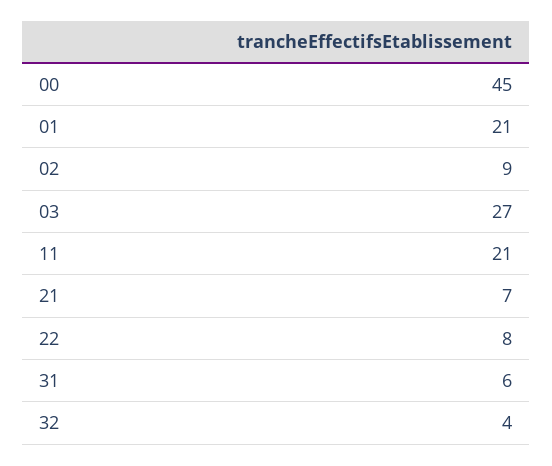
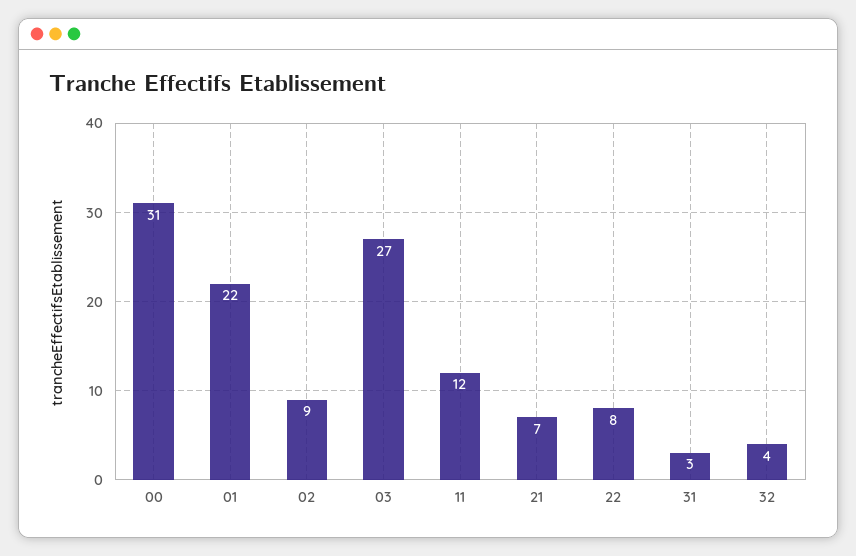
  {
-   "00": 45,
+   "00": 31,
-   "01": 21,
+   "01": 22,
    "02": 9,
    "03": 27,
-   "11": 21,
+   "11": 12,
    "21": 7,
    "22": 8,
-   "31": 6,
+   "31": 3,
    "32": 4
  }

